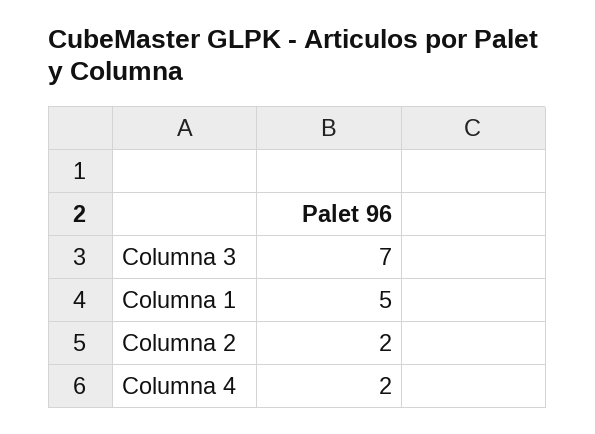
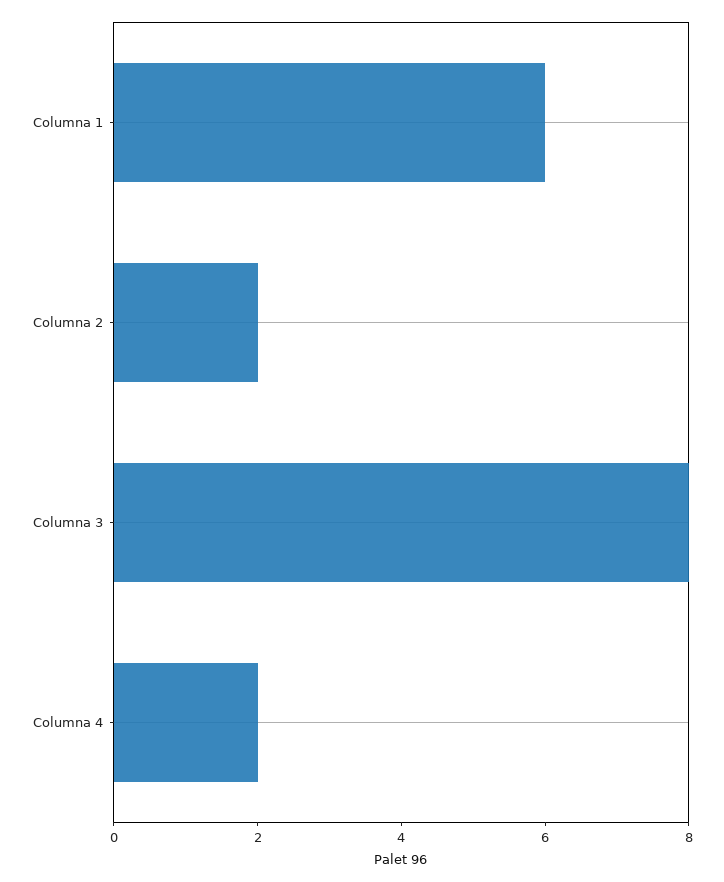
  {
-   "Columna 3": 7,
+   "Columna 3": 8,
-   "Columna 1": 5,
+   "Columna 1": 6,
    "Columna 2": 2,
    "Columna 4": 2
  }

